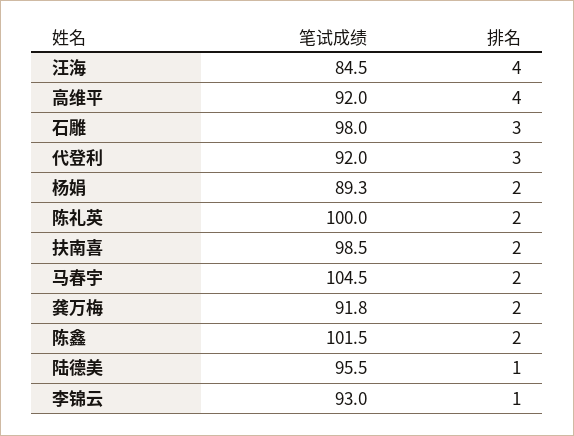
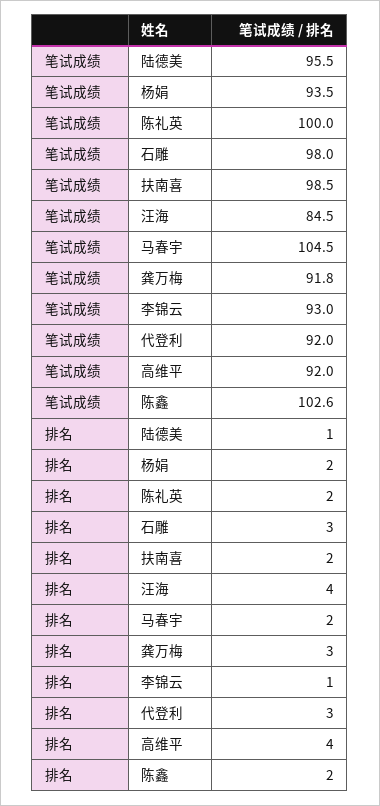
  {
    "笔试成绩": {
      "汪海": 84.5,
      "高维平": 92,
      "石雕": 98,
      "代登利": 92,
-     "杨娟": 89.3,
+     "杨娟": 93.5,
      "陈礼英": 100,
      "扶南喜": 98.5,
      "马春宇": 104.5,
      "龚万梅": 91.8,
-     "陈鑫": 101.5,
+     "陈鑫": 102.6,
      "陆德美": 95.5,
      "李锦云": 93
    },
    "排名": {
      "汪海": 4,
      "高维平": 4,
      "石雕": 3,
      "代登利": 3,
      "杨娟": 2,
      "陈礼英": 2,
      "扶南喜": 2,
      "马春宇": 2,
-     "龚万梅": 2,
+     "龚万梅": 3,
      "陈鑫": 2,
      "陆德美": 1,
      "李锦云": 1
    }
  }

